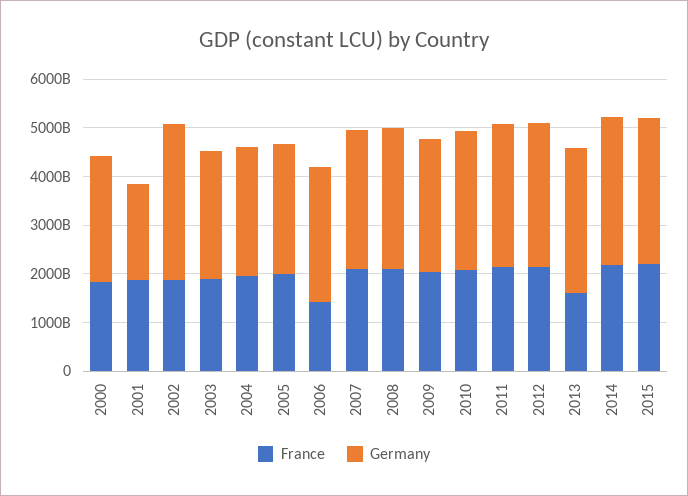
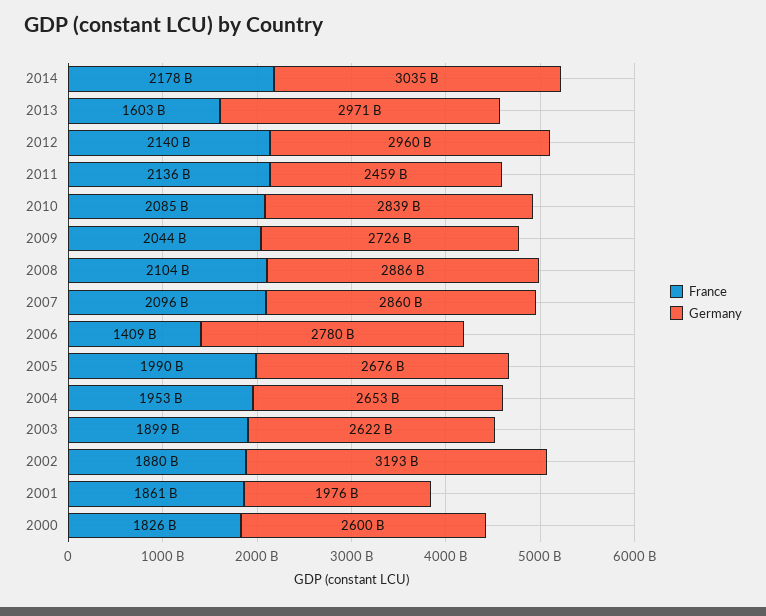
  {
    "France": {
      "2000": 1826000000000,
      "2001": 1861000000000,
      "2002": 1880000000000,
      "2003": 1899000000000,
      "2004": 1953000000000,
      "2005": 1990000000000,
      "2006": 1409000000000,
      "2007": 2096000000000,
      "2008": 2104000000000,
      "2009": 2044000000000,
      "2010": 2085000000000,
      "2011": 2136000000000,
      "2012": 2140000000000,
      "2013": 1603000000000,
-     "2014": 2178000000000,
+     "2014": 2178000000000
-     "2015": 2200000000000
    },
    "Germany": {
      "2000": 2600000000000,
      "2001": 1976000000000,
      "2002": 3193000000000,
      "2003": 2622000000000,
      "2004": 2653000000000,
      "2005": 2676000000000,
      "2006": 2780000000000,
      "2007": 2860000000000,
      "2008": 2886000000000,
      "2009": 2726000000000,
      "2010": 2839000000000,
-     "2011": 3000000000000,
+     "2011": 2459000000000,
      "2012": 2960000000000,
      "2013": 2971000000000,
-     "2014": 3035000000000,
+     "2014": 3035000000000
-     "2015": 3000000000000
    }
  }

